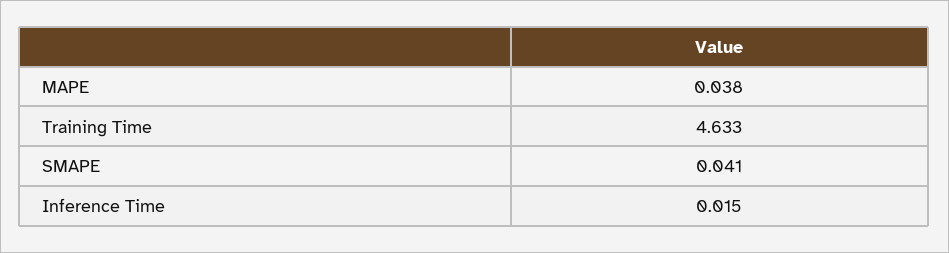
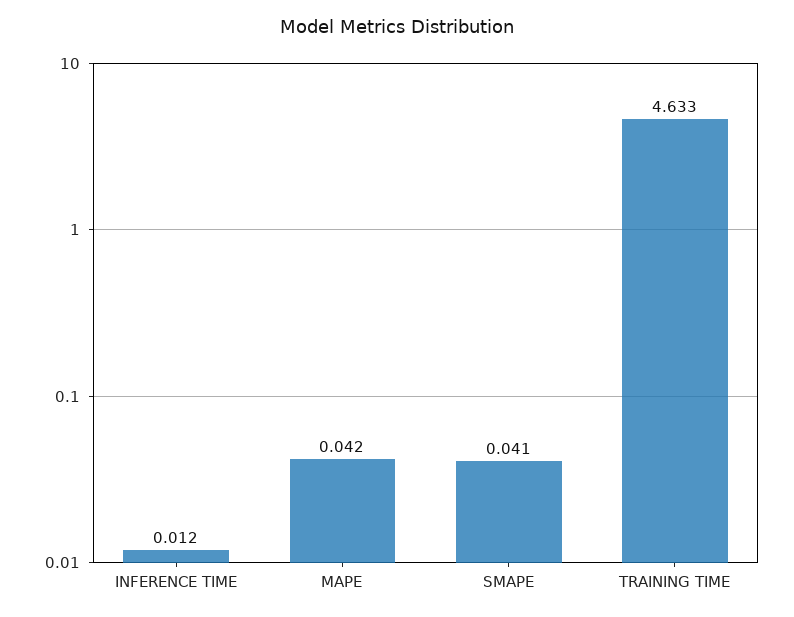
  {
-   "MAPE": 0.038,
+   "MAPE": 0.042,
    "Training Time": 4.633,
    "SMAPE": 0.041,
-   "Inference Time": 0.015
+   "Inference Time": 0.012
  }

